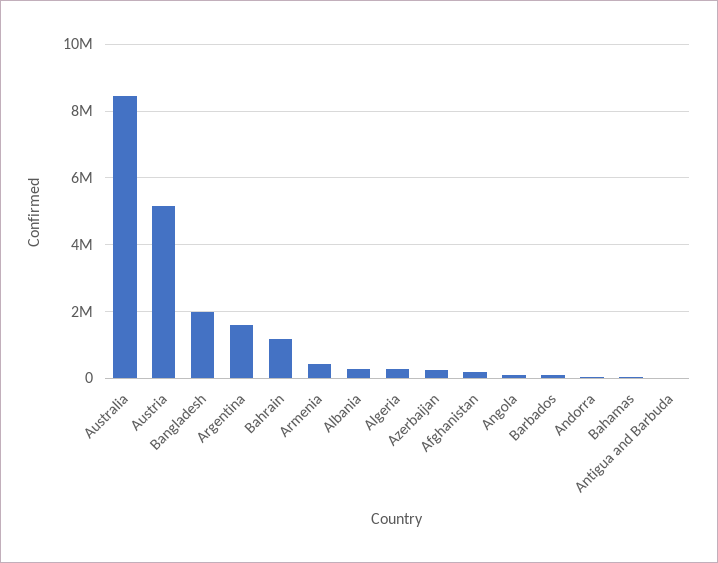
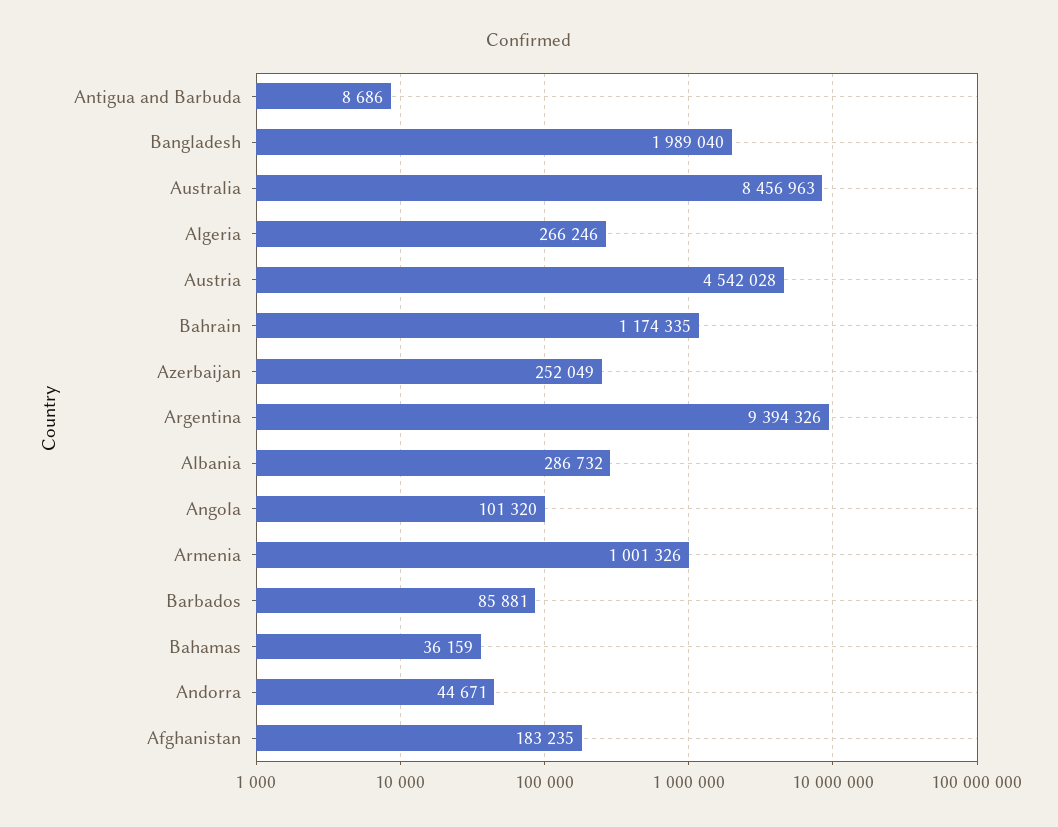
  {
    "Australia": 8456963,
-   "Austria": 5200000,
+   "Austria": 4542028,
    "Bangladesh": 1989040,
-   "Argentina": 1600000,
+   "Argentina": 9394326,
    "Bahrain": 1174335,
-   "Armenia": 400000,
+   "Armenia": 1001326,
    "Albania": 286732,
    "Algeria": 266246,
    "Azerbaijan": 252049,
    "Afghanistan": 183235,
    "Angola": 101320,
    "Barbados": 85881,
    "Andorra": 44671,
    "Bahamas": 36159,
    "Antigua and Barbuda": 8686
  }

